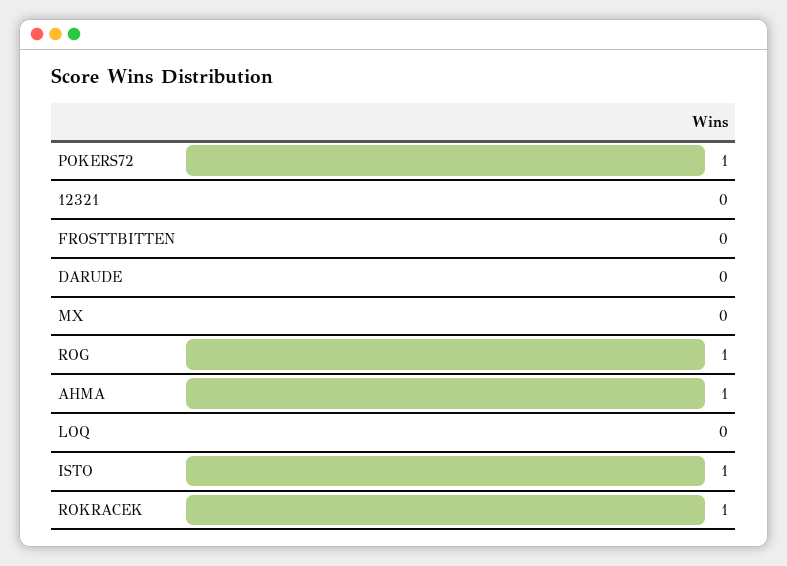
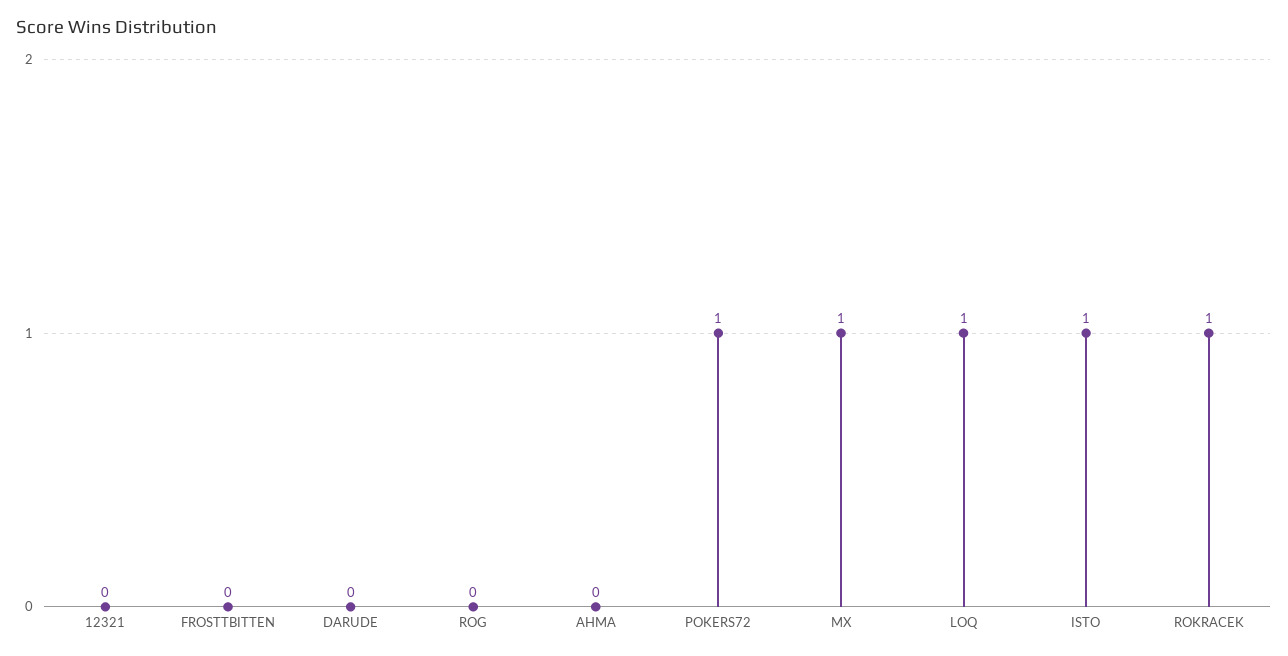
  {
    "POKERS72": 1,
    "12321": 0,
    "FROSTTBITTEN": 0,
    "DARUDE": 0,
-   "MX": 0,
+   "MX": 1,
-   "ROG": 1,
+   "ROG": 0,
-   "AHMA": 1,
+   "AHMA": 0,
-   "LOQ": 0,
+   "LOQ": 1,
    "ISTO": 1,
    "ROKRACEK": 1
  }

